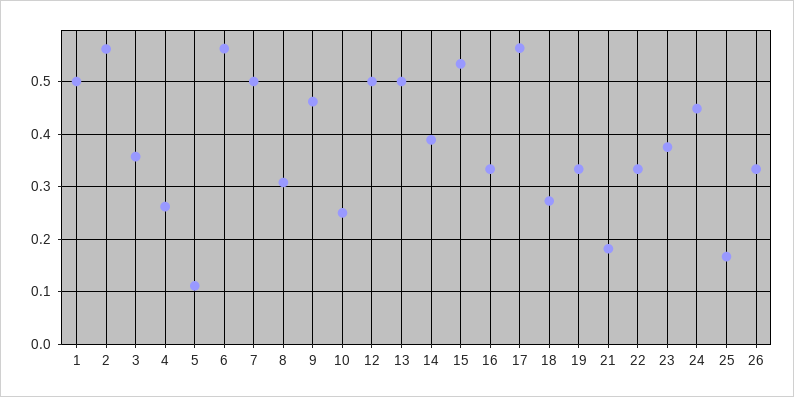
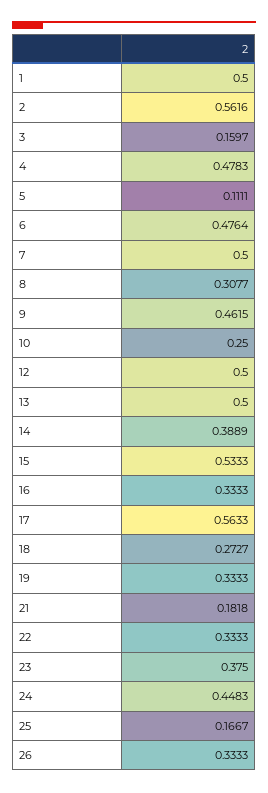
  {
    "1": 0.5,
    "2": 0.5616,
-   "3": 0.36,
+   "3": 0.1597,
-   "4": 0.26,
+   "4": 0.4783,
    "5": 0.1111,
-   "6": 0.56,
+   "6": 0.4764,
    "7": 0.5,
    "8": 0.3077,
    "9": 0.4615,
    "10": 0.25,
    "12": 0.5,
    "13": 0.5,
    "14": 0.3889,
    "15": 0.5333,
    "16": 0.3333,
    "17": 0.5633,
    "18": 0.2727,
    "19": 0.3333,
    "21": 0.1818,
    "22": 0.3333,
    "23": 0.375,
    "24": 0.4483,
    "25": 0.1667,
    "26": 0.3333
  }

